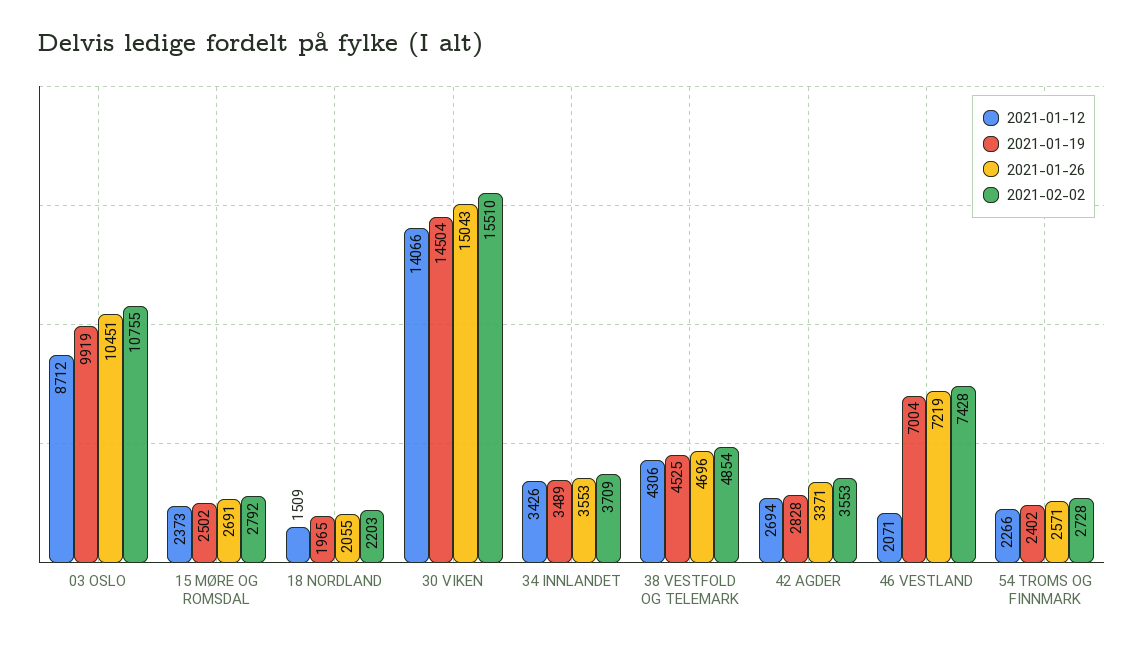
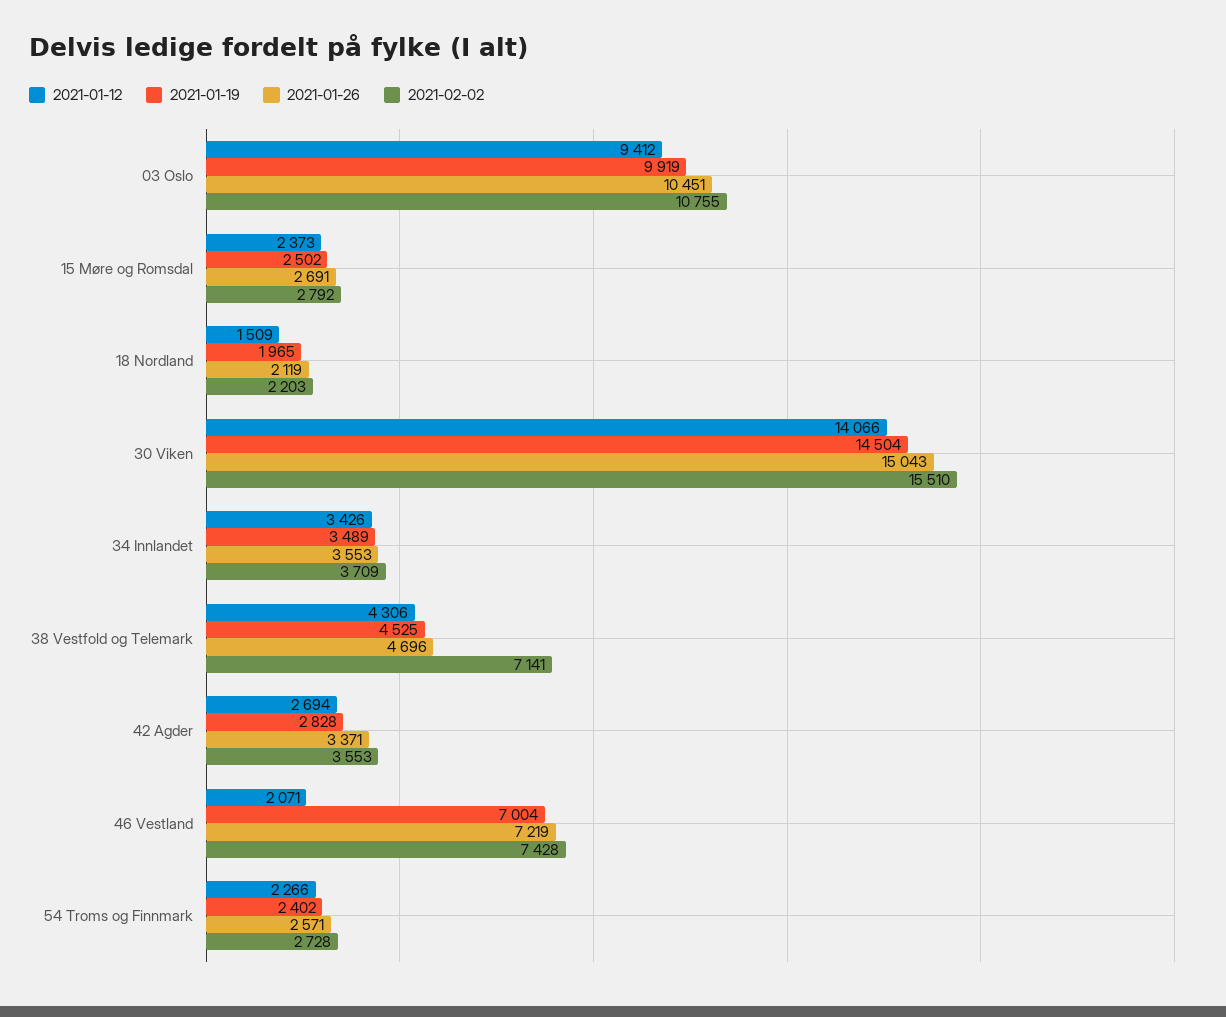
  {
    "2021-01-12": {
-     "03 OSLO": 8712,
+     "03 OSLO": 9412,
      "15 MØRE OG ROMSDAL": 2373,
      "18 NORDLAND": 1509,
      "30 VIKEN": 14066,
      "34 INNLANDET": 3426,
      "38 VESTFOLD OG TELEMARK": 4306,
      "42 AGDER": 2694,
      "46 VESTLAND": 2071,
      "54 TROMS OG FINNMARK": 2266
    },
    "2021-01-19": {
      "03 OSLO": 9919,
      "15 MØRE OG ROMSDAL": 2502,
      "18 NORDLAND": 1965,
      "30 VIKEN": 14504,
      "34 INNLANDET": 3489,
      "38 VESTFOLD OG TELEMARK": 4525,
      "42 AGDER": 2828,
      "46 VESTLAND": 7004,
      "54 TROMS OG FINNMARK": 2402
    },
    "2021-01-26": {
      "03 OSLO": 10451,
      "15 MØRE OG ROMSDAL": 2691,
-     "18 NORDLAND": 2055,
+     "18 NORDLAND": 2119,
      "30 VIKEN": 15043,
      "34 INNLANDET": 3553,
      "38 VESTFOLD OG TELEMARK": 4696,
      "42 AGDER": 3371,
      "46 VESTLAND": 7219,
      "54 TROMS OG FINNMARK": 2571
    },
    "2021-02-02": {
      "03 OSLO": 10755,
      "15 MØRE OG ROMSDAL": 2792,
      "18 NORDLAND": 2203,
      "30 VIKEN": 15510,
      "34 INNLANDET": 3709,
-     "38 VESTFOLD OG TELEMARK": 4854,
+     "38 VESTFOLD OG TELEMARK": 7141,
      "42 AGDER": 3553,
      "46 VESTLAND": 7428,
      "54 TROMS OG FINNMARK": 2728
    }
  }

